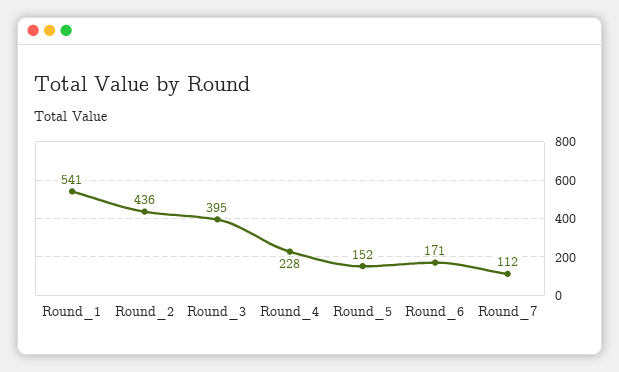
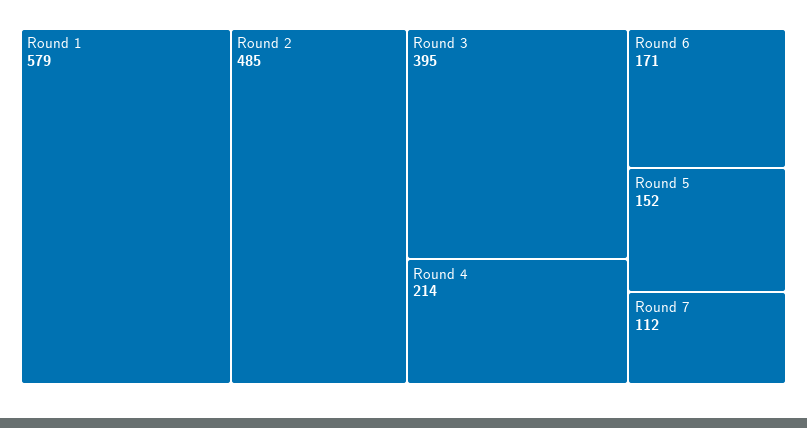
  {
-   "Round_1": 541,
+   "Round_1": 579,
-   "Round_2": 436,
+   "Round_2": 485,
    "Round_3": 395,
-   "Round_4": 228,
+   "Round_4": 214,
    "Round_5": 152,
    "Round_6": 171,
    "Round_7": 112
  }

